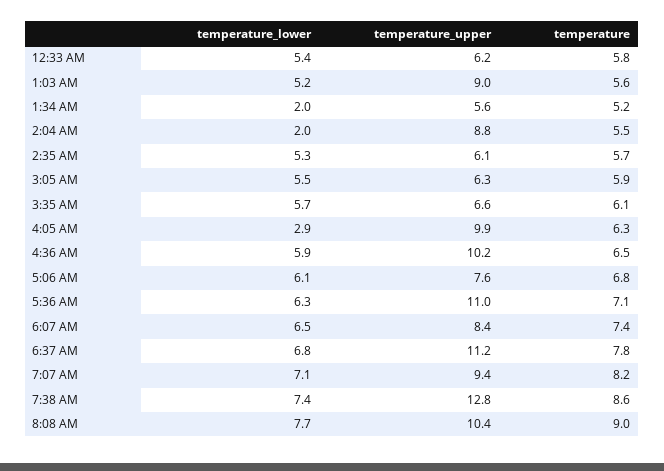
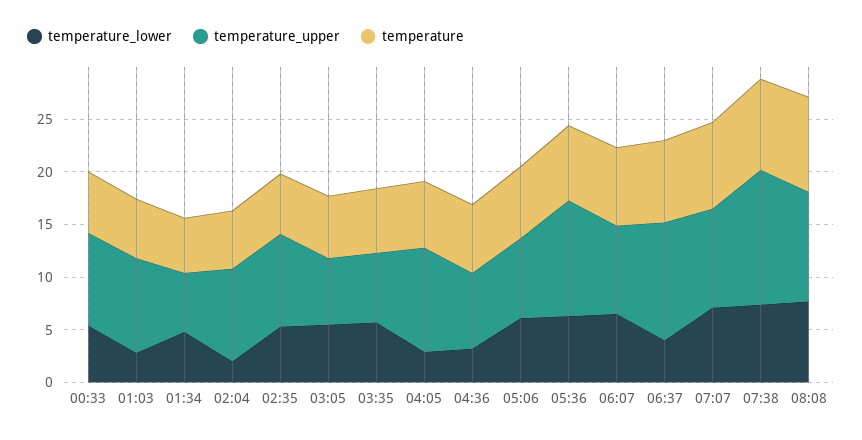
  {
    "temperature_lower": {
      "12:33 AM": 5.4,
-     "1:03 AM": 5.2,
+     "1:03 AM": 3,
-     "1:34 AM": 2,
+     "1:34 AM": 5,
      "2:04 AM": 2,
      "2:35 AM": 5.3,
      "3:05 AM": 5.5,
      "3:35 AM": 5.7,
      "4:05 AM": 2.9,
-     "4:36 AM": 5.9,
+     "4:36 AM": 3,
      "5:06 AM": 6.1,
      "5:36 AM": 6.3,
      "6:07 AM": 6.5,
-     "6:37 AM": 6.8,
+     "6:37 AM": 4,
      "7:07 AM": 7.1,
      "7:38 AM": 7.4,
      "8:08 AM": 7.7
    },
    "temperature_upper": {
-     "12:33 AM": 6.2,
+     "12:33 AM": 9,
      "1:03 AM": 9,
      "1:34 AM": 5.6,
      "2:04 AM": 8.8,
-     "2:35 AM": 6.1,
+     "2:35 AM": 9,
      "3:05 AM": 6.3,
      "3:35 AM": 6.6,
      "4:05 AM": 9.9,
-     "4:36 AM": 10.2,
+     "4:36 AM": 7,
      "5:06 AM": 7.6,
      "5:36 AM": 11,
      "6:07 AM": 8.4,
      "6:37 AM": 11.2,
      "7:07 AM": 9.4,
      "7:38 AM": 12.8,
      "8:08 AM": 10.4
    },
    "temperature": {
      "12:33 AM": 5.8,
      "1:03 AM": 5.6,
      "1:34 AM": 5.2,
      "2:04 AM": 5.5,
      "2:35 AM": 5.7,
      "3:05 AM": 5.9,
      "3:35 AM": 6.1,
      "4:05 AM": 6.3,
      "4:36 AM": 6.5,
      "5:06 AM": 6.8,
      "5:36 AM": 7.1,
      "6:07 AM": 7.4,
      "6:37 AM": 7.8,
      "7:07 AM": 8.2,
      "7:38 AM": 8.6,
      "8:08 AM": 9
    }
  }

